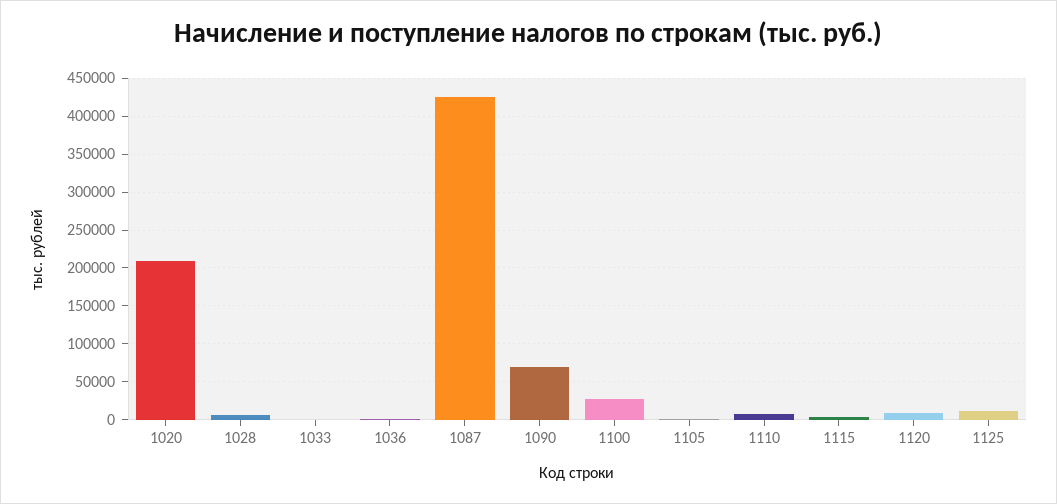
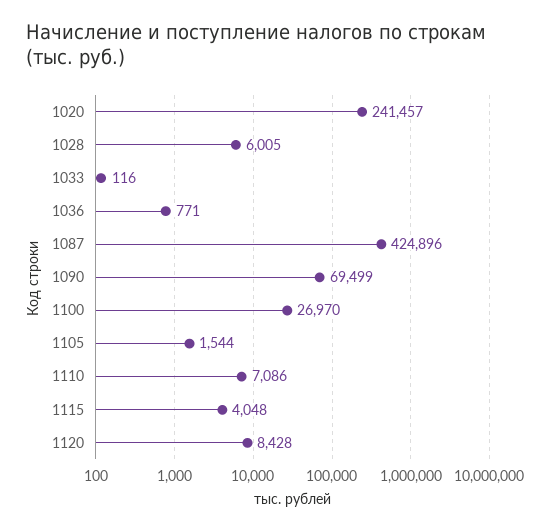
  {
-   "1020": 210000,
+   "1020": 241457,
    "1028": 6005,
    "1033": 116,
    "1036": 771,
    "1087": 424896,
    "1090": 69499,
    "1100": 26970,
    "1105": 1544,
    "1110": 7086,
    "1115": 4048,
-   "1120": 8428,
+   "1120": 8428
-   "1125": 10000
  }

